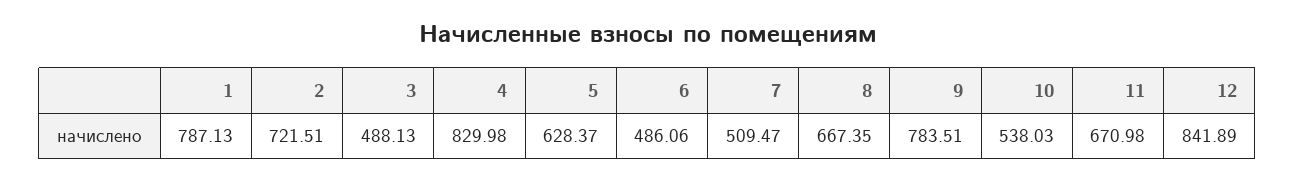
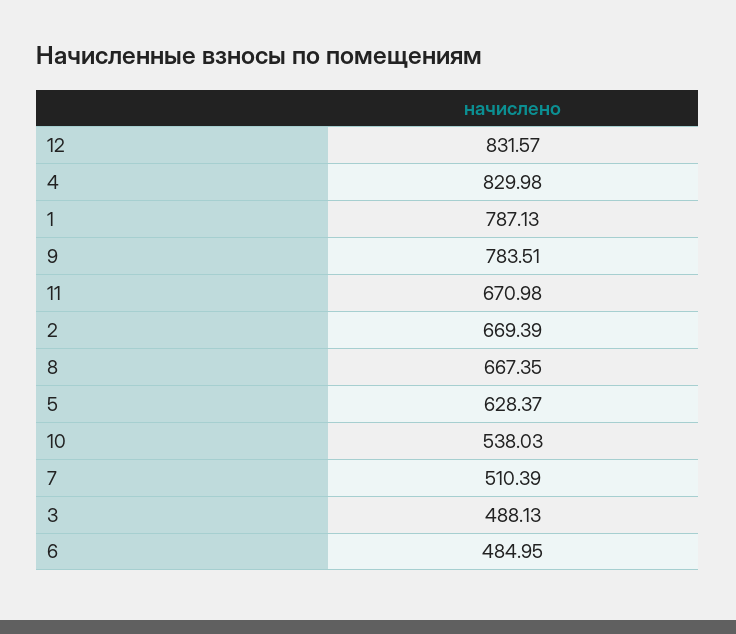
  {
    "1": 787.13,
-   "2": 721.51,
+   "2": 669.39,
    "3": 488.13,
    "4": 829.98,
    "5": 628.37,
-   "6": 486.06,
+   "6": 484.95,
-   "7": 509.47,
+   "7": 510.39,
    "8": 667.35,
    "9": 783.51,
    "10": 538.03,
    "11": 670.98,
-   "12": 841.89
+   "12": 831.57
  }

